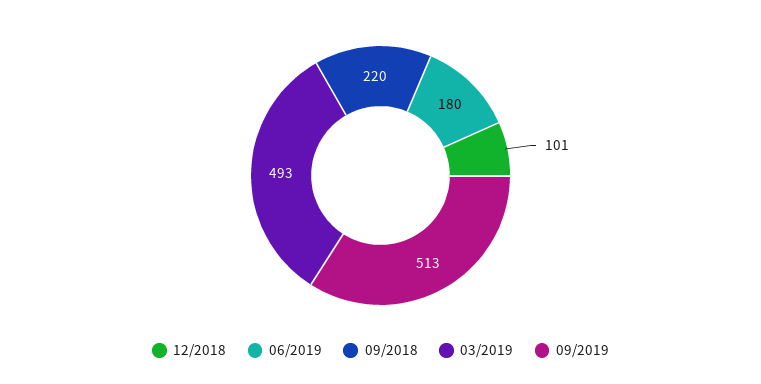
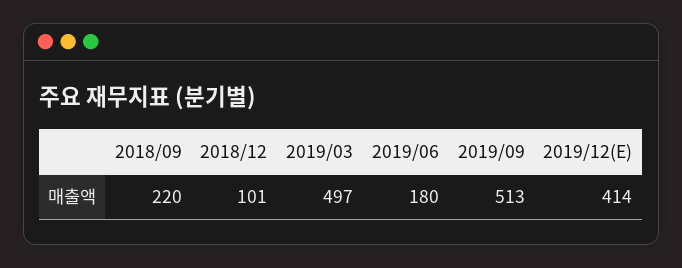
  {
    "12/2018": 101,
    "06/2019": 180,
    "09/2018": 220,
-   "03/2019": 493,
+   "03/2019": 497,
-   "09/2019": 513
+   "09/2019": 513,
+   "2019/12(E)": 414
  }

